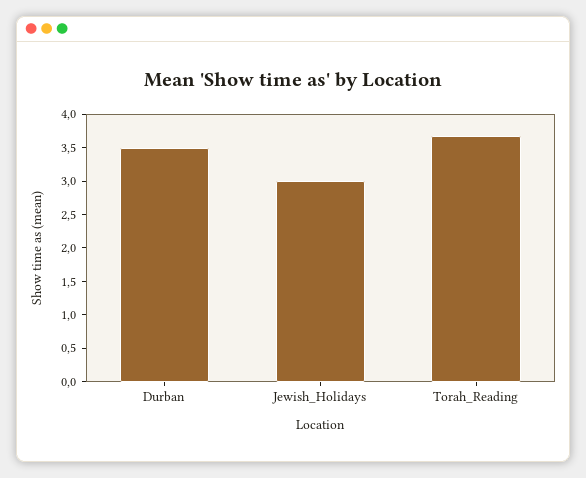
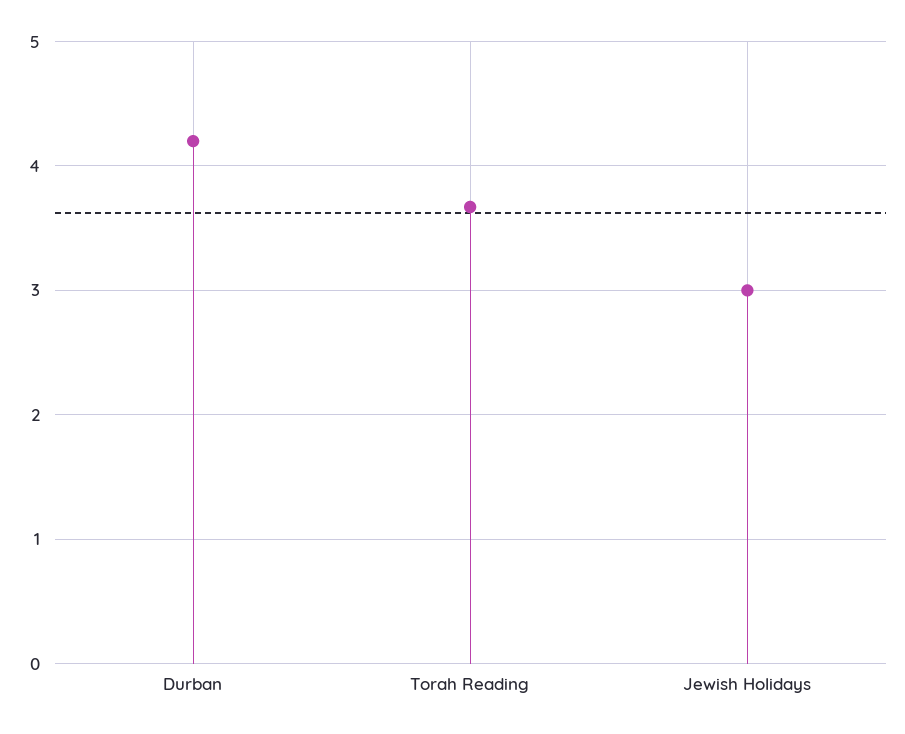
  {
-   "Durban": 3.5,
+   "Durban": 4.2,
    "Jewish_Holidays": 3,
    "Torah_Reading": 3.7
  }

